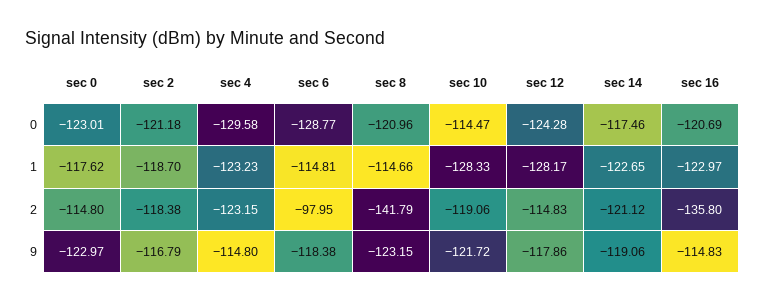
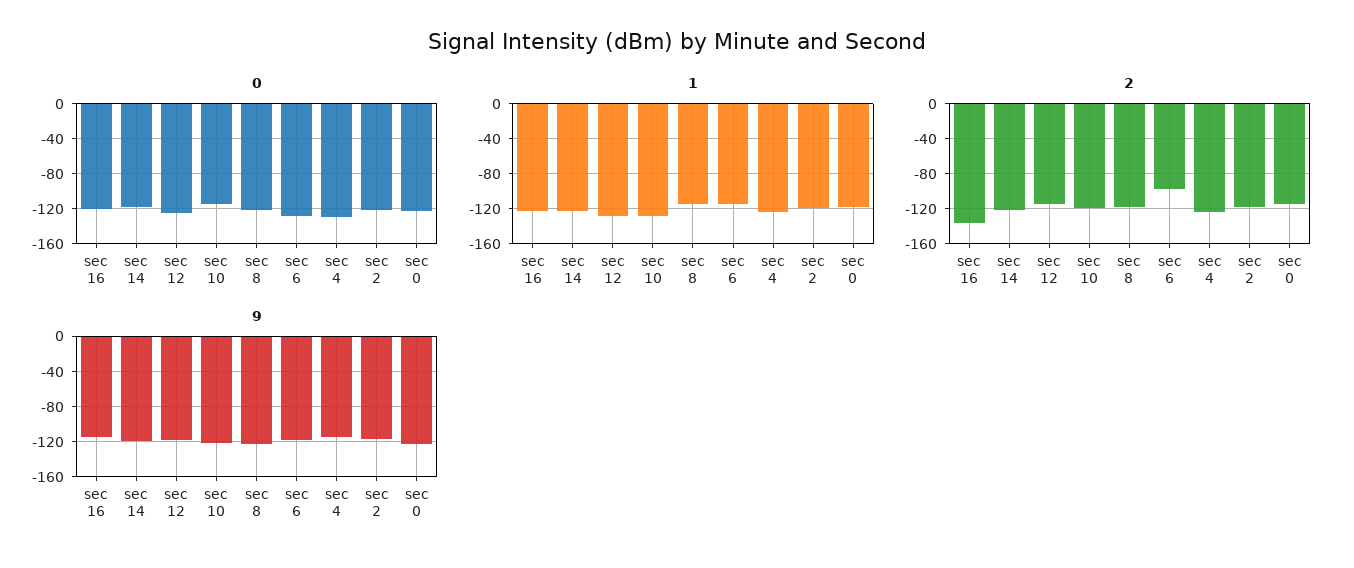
  {
    "0": {
      "sec 0": -123.01,
      "sec 2": -121.18,
      "sec 4": -129.58,
      "sec 6": -128.77,
      "sec 8": -120.96,
      "sec 10": -114.47,
      "sec 12": -124.28,
      "sec 14": -117.46,
      "sec 16": -120.69
    },
    "1": {
      "sec 0": -117.62,
      "sec 2": -118.7,
      "sec 4": -123.23,
      "sec 6": -114.81,
      "sec 8": -114.66,
      "sec 10": -128.33,
      "sec 12": -128.17,
      "sec 14": -122.65,
      "sec 16": -122.97
    },
    "2": {
      "sec 0": -114.8,
      "sec 2": -118.38,
      "sec 4": -123.15,
      "sec 6": -97.95,
-     "sec 8": -141.79,
+     "sec 8": -120,
      "sec 10": -119.06,
      "sec 12": -114.83,
      "sec 14": -121.12,
      "sec 16": -135.8
    },
    "9": {
      "sec 0": -122.97,
      "sec 2": -116.79,
      "sec 4": -114.8,
      "sec 6": -118.38,
      "sec 8": -123.15,
      "sec 10": -121.72,
      "sec 12": -117.86,
      "sec 14": -119.06,
      "sec 16": -114.83
    }
  }

